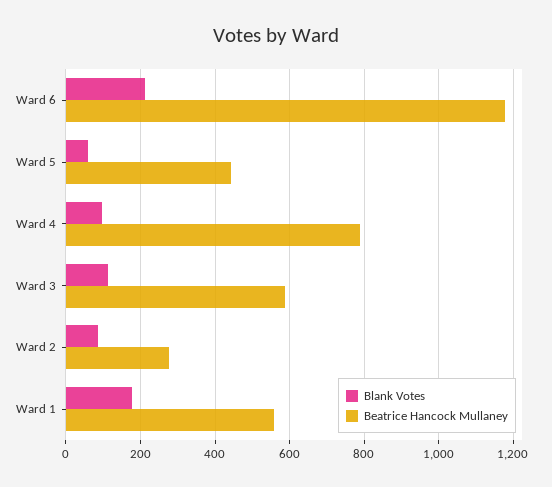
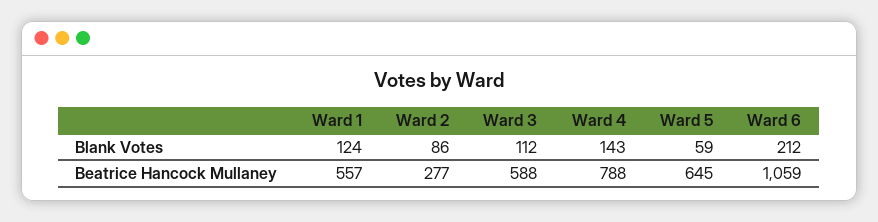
  {
    "Blank Votes": {
      "Ward 6": 212,
      "Ward 5": 59,
-     "Ward 4": 100,
+     "Ward 4": 143,
      "Ward 3": 112,
      "Ward 2": 86,
-     "Ward 1": 180
+     "Ward 1": 124
    },
    "Beatrice Hancock Mullaney": {
-     "Ward 6": 1180,
+     "Ward 6": 1059,
-     "Ward 5": 440,
+     "Ward 5": 645,
      "Ward 4": 788,
      "Ward 3": 588,
      "Ward 2": 277,
      "Ward 1": 557
    }
  }

